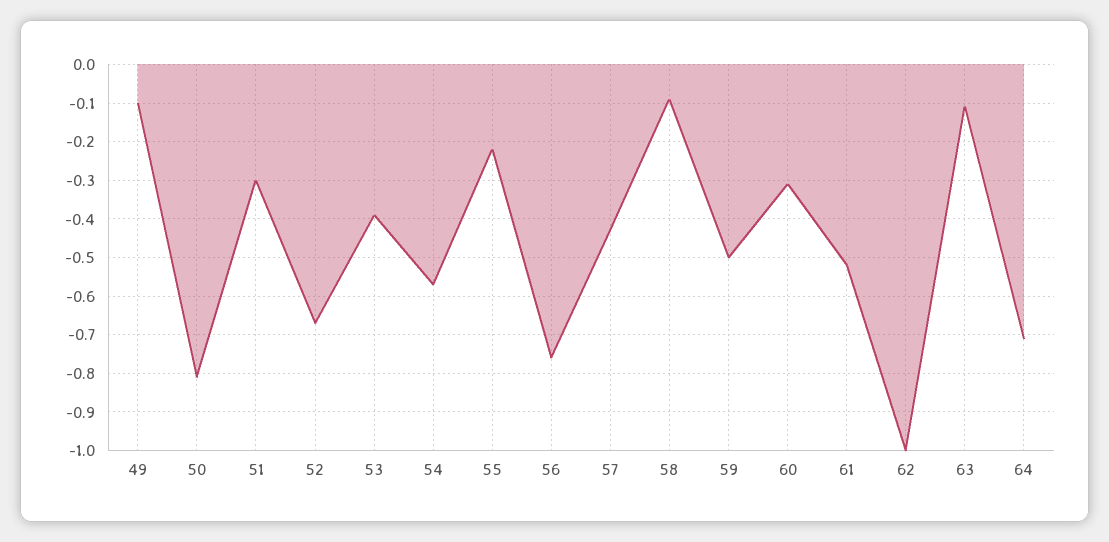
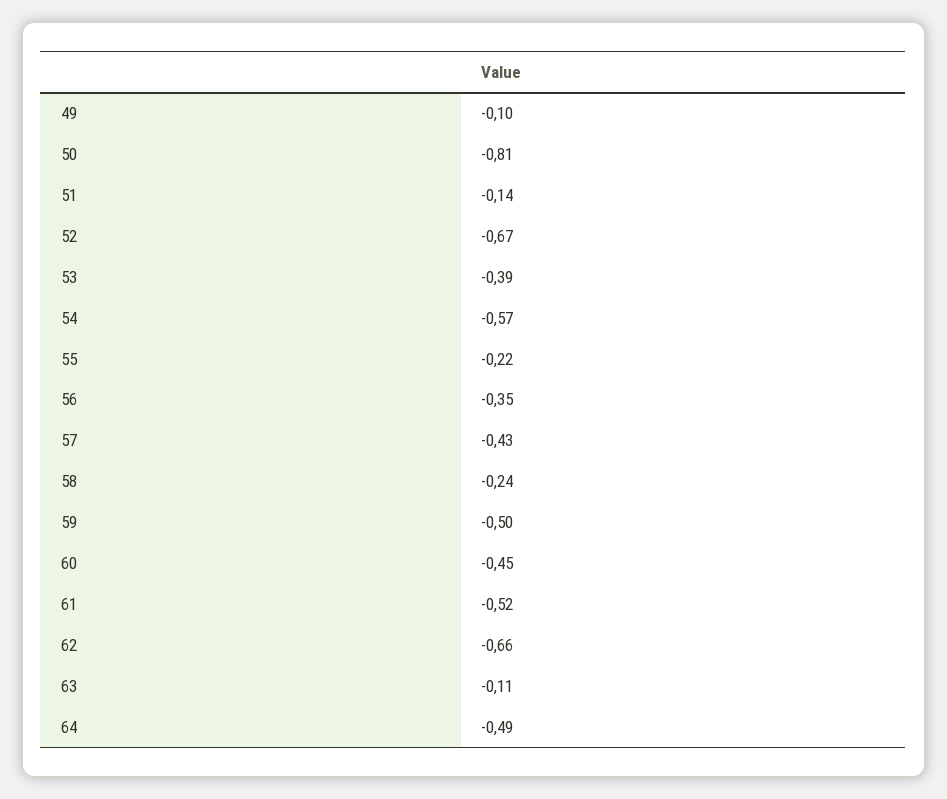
  {
    "49": -0.1,
    "50": -0.81,
-   "51": -0.3,
+   "51": -0.14,
    "52": -0.67,
    "53": -0.39,
    "54": -0.57,
    "55": -0.22,
-   "56": -0.75,
+   "56": -0.35,
    "57": -0.43,
-   "58": -0.1,
+   "58": -0.24,
    "59": -0.5,
-   "60": -0.3,
+   "60": -0.45,
    "61": -0.52,
-   "62": -1,
+   "62": -0.66,
    "63": -0.11,
-   "64": -0.7
+   "64": -0.49
  }

